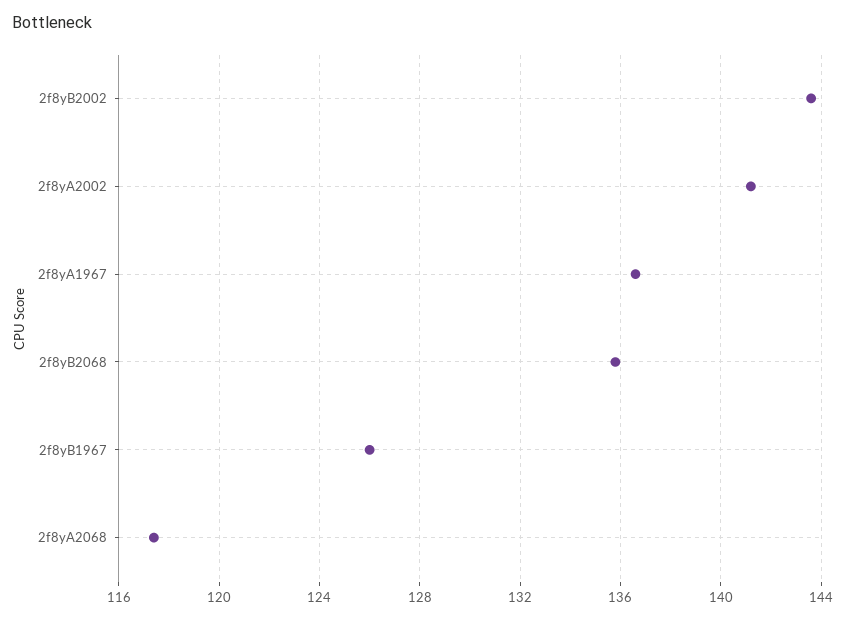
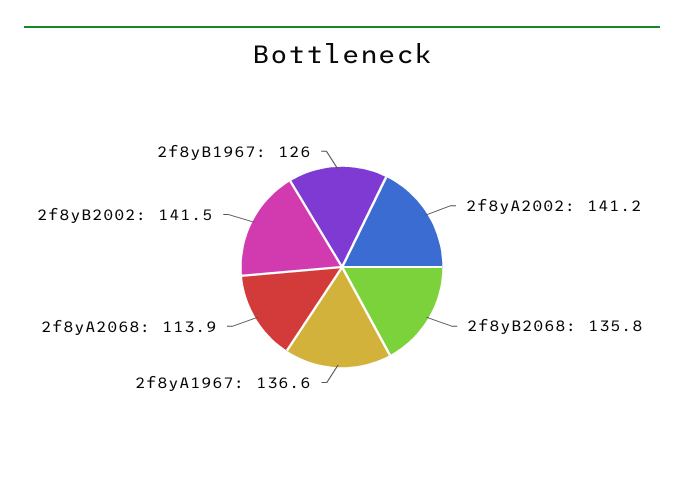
  {
-   "2f8yB2002": 143.5,
+   "2f8yB2002": 141.5,
    "2f8yA2002": 141.2,
    "2f8yA1967": 136.6,
    "2f8yB2068": 135.8,
    "2f8yB1967": 126,
-   "2f8yA2068": 117.5
+   "2f8yA2068": 113.9
  }

